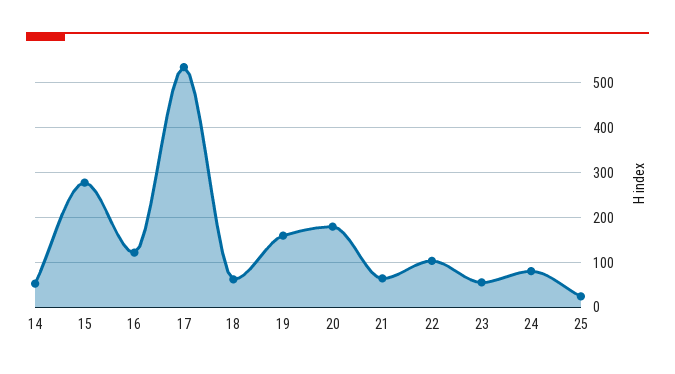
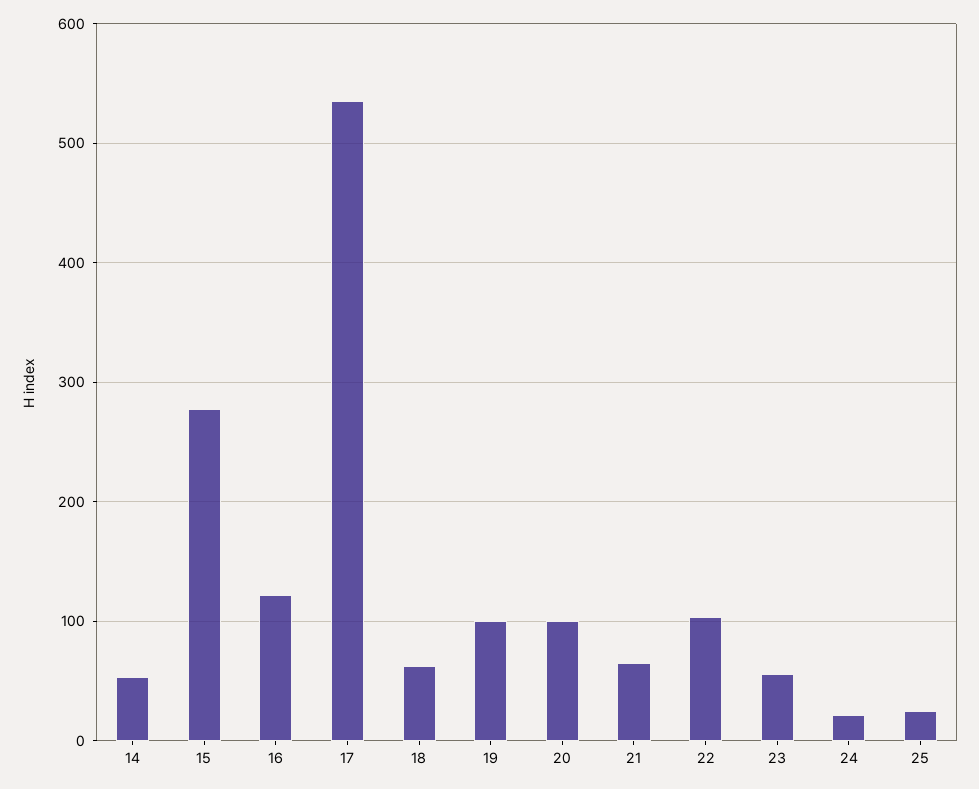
  {
    "14": 50,
    "15": 280,
    "16": 120,
    "17": 540,
    "18": 60,
-   "19": 160,
+   "19": 100,
-   "20": 180,
+   "20": 100,
    "21": 70,
    "22": 100,
    "23": 60,
-   "24": 80,
+   "24": 20,
    "25": 30
  }

